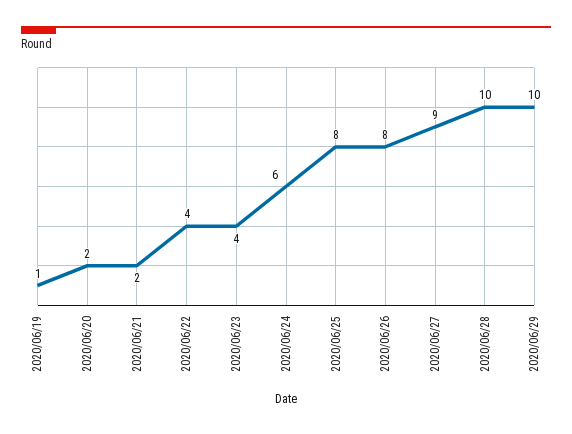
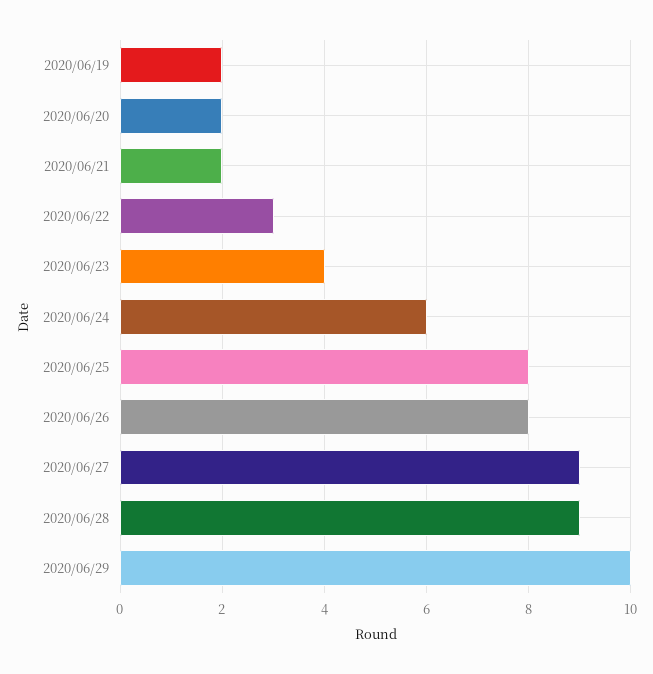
  {
-   "2020/06/19": 1,
+   "2020/06/19": 2,
    "2020/06/20": 2,
    "2020/06/21": 2,
-   "2020/06/22": 4,
+   "2020/06/22": 3,
    "2020/06/23": 4,
    "2020/06/24": 6,
    "2020/06/25": 8,
    "2020/06/26": 8,
    "2020/06/27": 9,
-   "2020/06/28": 10,
+   "2020/06/28": 9,
    "2020/06/29": 10
  }

